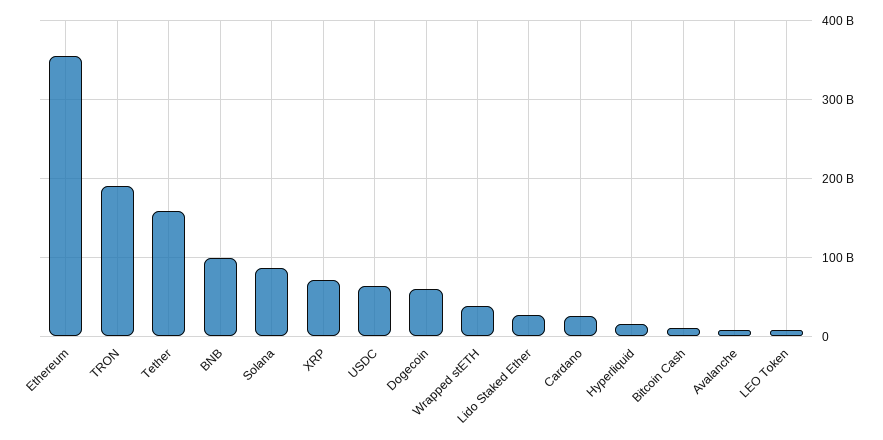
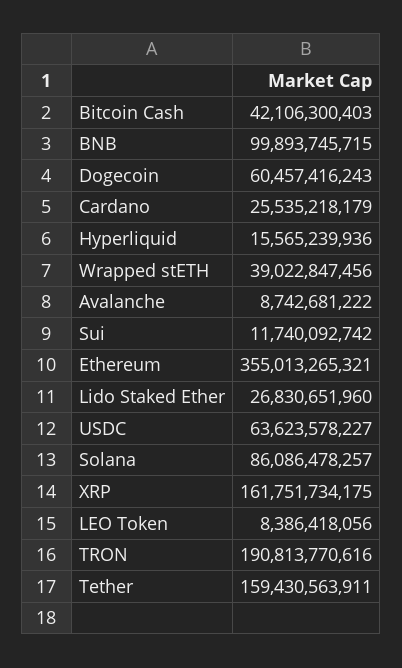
  {
    "Ethereum": 355013265321,
    "TRON": 190813770616,
    "Tether": 159430563911,
    "BNB": 99893745715,
    "Solana": 86086478257,
-   "XRP": 70000000000,
+   "XRP": 161751734175,
    "USDC": 63623578227,
    "Dogecoin": 60457416243,
    "Wrapped stETH": 39022847456,
    "Lido Staked Ether": 26830651960,
    "Cardano": 25535218179,
    "Hyperliquid": 15565239936,
-   "Bitcoin Cash": 10000000000,
+   "Bitcoin Cash": 42106300403,
    "Avalanche": 8742681222,
-   "LEO Token": 8386418056
+   "LEO Token": 8386418056,
+   "Sui": 11740092742
  }

